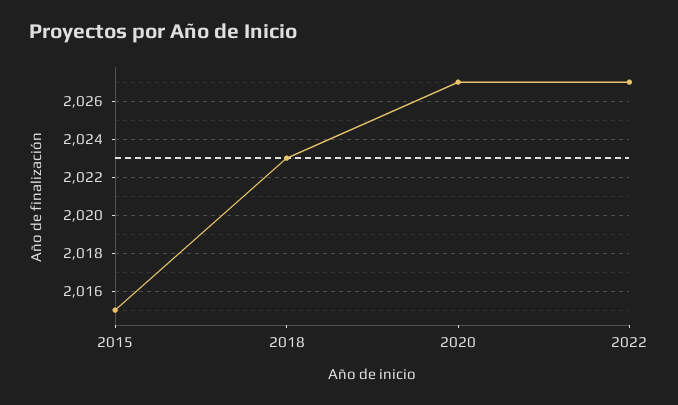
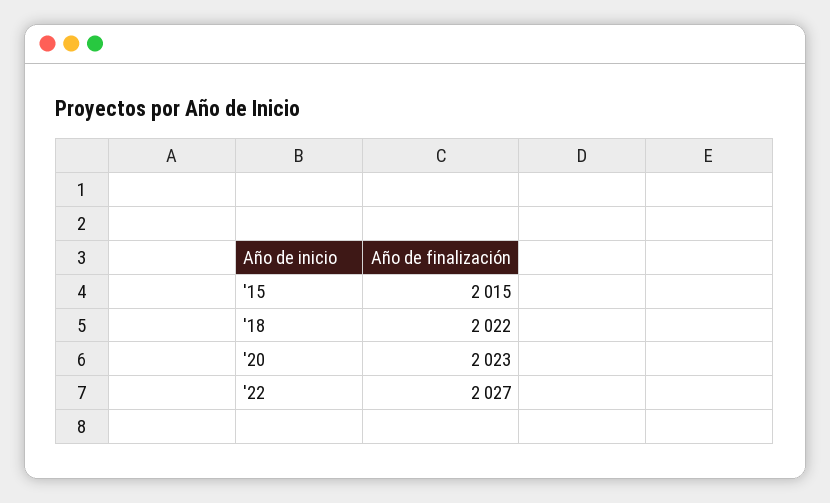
  {
    "2015": 2015,
-   "2018": 2023,
+   "2018": 2022,
-   "2020": 2027,
+   "2020": 2023,
    "2022": 2027
  }

